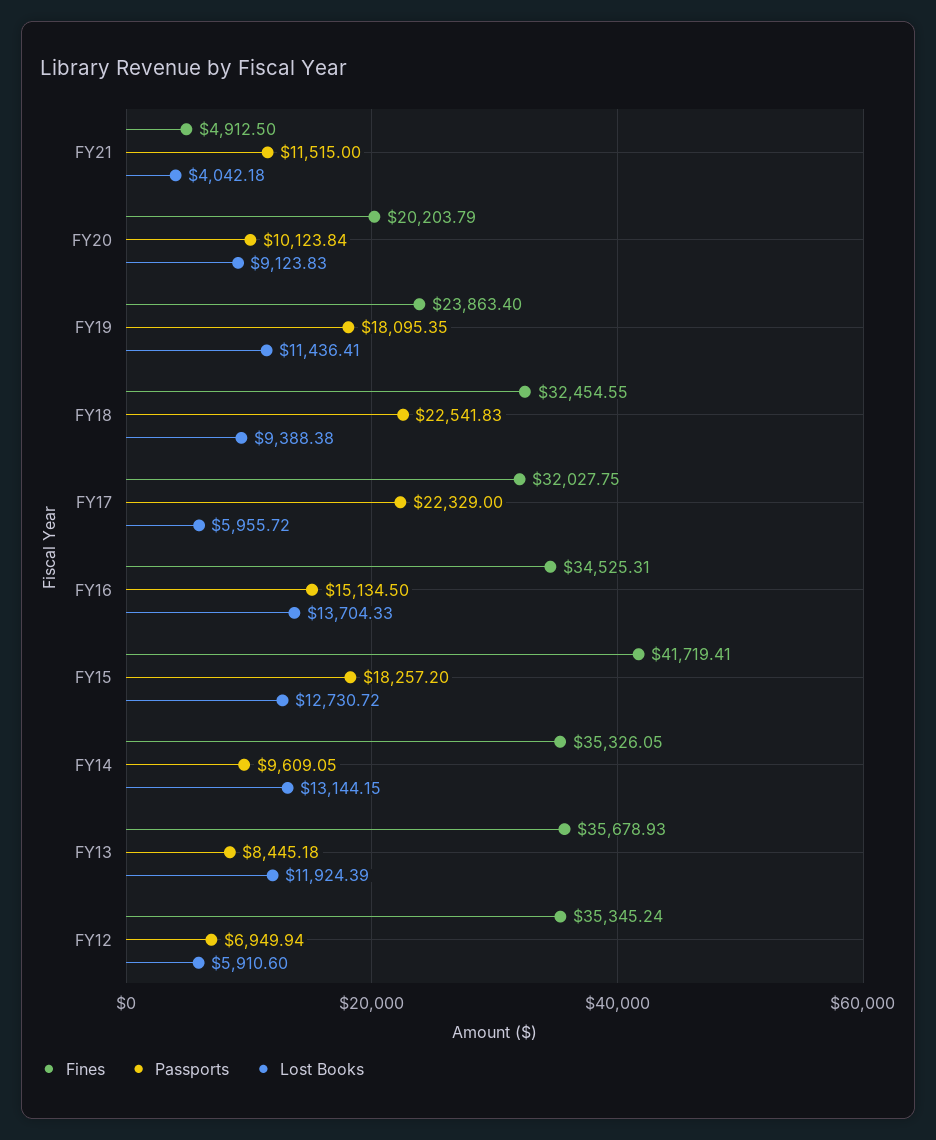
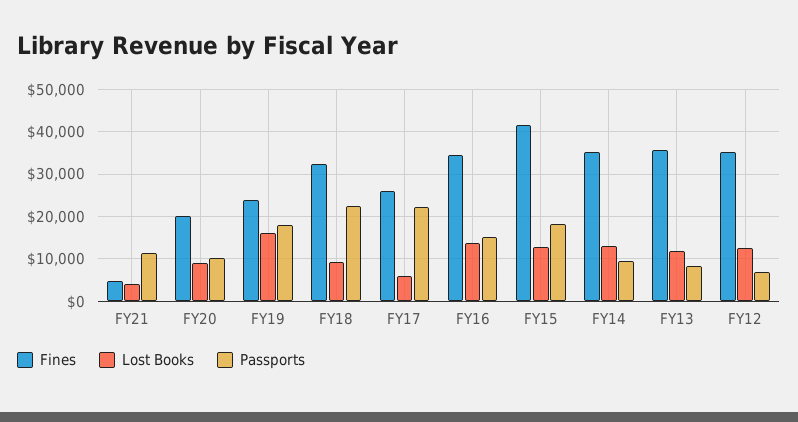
  {
    "Fines": {
      "FY21": 4912.5,
      "FY20": 20203.79,
      "FY19": 23863.4,
      "FY18": 32454.55,
-     "FY17": 32027.75,
+     "FY17": 26000,
      "FY16": 34525.31,
      "FY15": 41719.41,
      "FY14": 35326.05,
      "FY13": 35678.93,
      "FY12": 35345.24
    },
    "Passports": {
      "FY21": 11515,
      "FY20": 10123.84,
      "FY19": 18095.35,
      "FY18": 22541.83,
      "FY17": 22329,
      "FY16": 15134.5,
      "FY15": 18257.2,
      "FY14": 9609.05,
      "FY13": 8445.18,
      "FY12": 6949.94
    },
    "Lost Books": {
      "FY21": 4042.18,
      "FY20": 9123.83,
-     "FY19": 11436.41,
+     "FY19": 16000,
      "FY18": 9388.38,
      "FY17": 5955.72,
      "FY16": 13704.33,
      "FY15": 12730.72,
      "FY14": 13144.15,
      "FY13": 11924.39,
-     "FY12": 5910.6
+     "FY12": 12000
    }
  }

